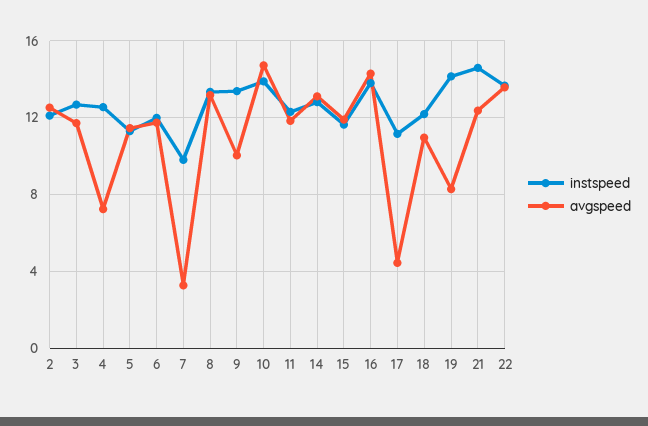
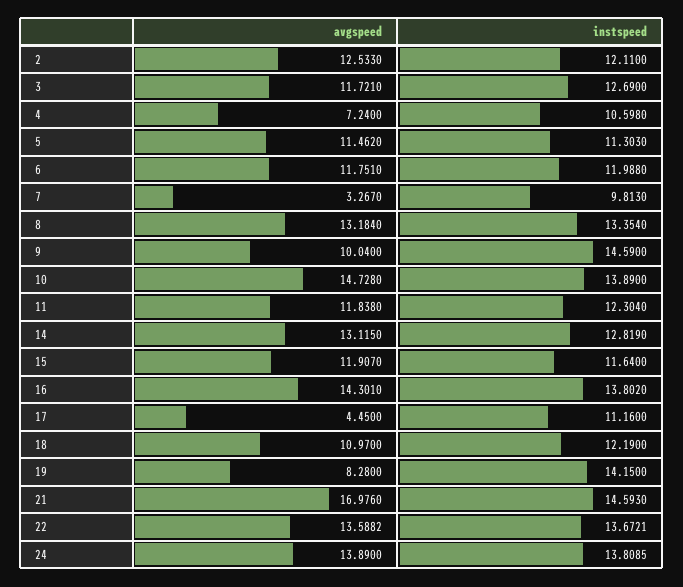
  {
    "instspeed": {
      "2": 12.11,
      "3": 12.69,
-     "4": 12.5,
+     "4": 10.598,
      "5": 11.303,
      "6": 11.988,
      "7": 9.813,
      "8": 13.354,
-     "9": 13.5,
+     "9": 14.59,
      "10": 13.89,
      "11": 12.304,
      "14": 12.819,
      "15": 11.64,
      "16": 13.802,
      "17": 11.16,
      "18": 12.19,
      "19": 14.15,
      "21": 14.593,
-     "22": 13.6721
+     "22": 13.6721,
+     "24": 13.8085
    },
    "avgspeed": {
      "2": 12.533,
      "3": 11.721,
      "4": 7.24,
      "5": 11.462,
      "6": 11.751,
      "7": 3.267,
      "8": 13.184,
      "9": 10.04,
      "10": 14.728,
      "11": 11.838,
      "14": 13.115,
      "15": 11.907,
      "16": 14.301,
      "17": 4.45,
      "18": 10.97,
      "19": 8.28,
-     "21": 12.5,
+     "21": 16.976,
-     "22": 13.5882
+     "22": 13.5882,
+     "24": 13.89
    }
  }

